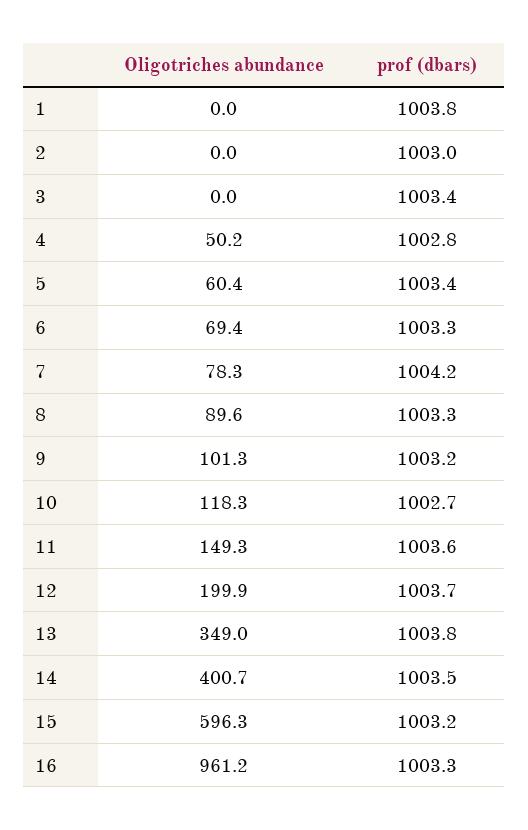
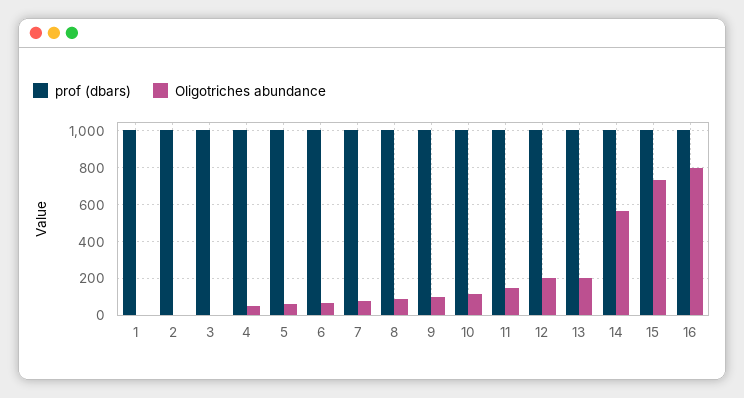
  {
    "Oligotriches abundance": {
      "1": 0,
      "2": 0,
      "3": 0,
      "4": 50.2,
      "5": 60.4,
      "6": 69.4,
      "7": 78.3,
      "8": 89.6,
      "9": 101.3,
      "10": 118.3,
      "11": 149.3,
      "12": 199.9,
-     "13": 349,
+     "13": 200,
-     "14": 400.7,
+     "14": 550,
-     "15": 596.3,
+     "15": 750,
-     "16": 961.2
+     "16": 800
    },
    "prof (dbars)": {
      "1": 1003.8,
      "2": 1003,
      "3": 1003.4,
      "4": 1002.8,
      "5": 1003.4,
      "6": 1003.3,
      "7": 1004.2,
      "8": 1003.3,
      "9": 1003.2,
      "10": 1002.7,
      "11": 1003.6,
      "12": 1003.7,
      "13": 1003.8,
      "14": 1003.5,
      "15": 1003.2,
      "16": 1003.3
    }
  }

